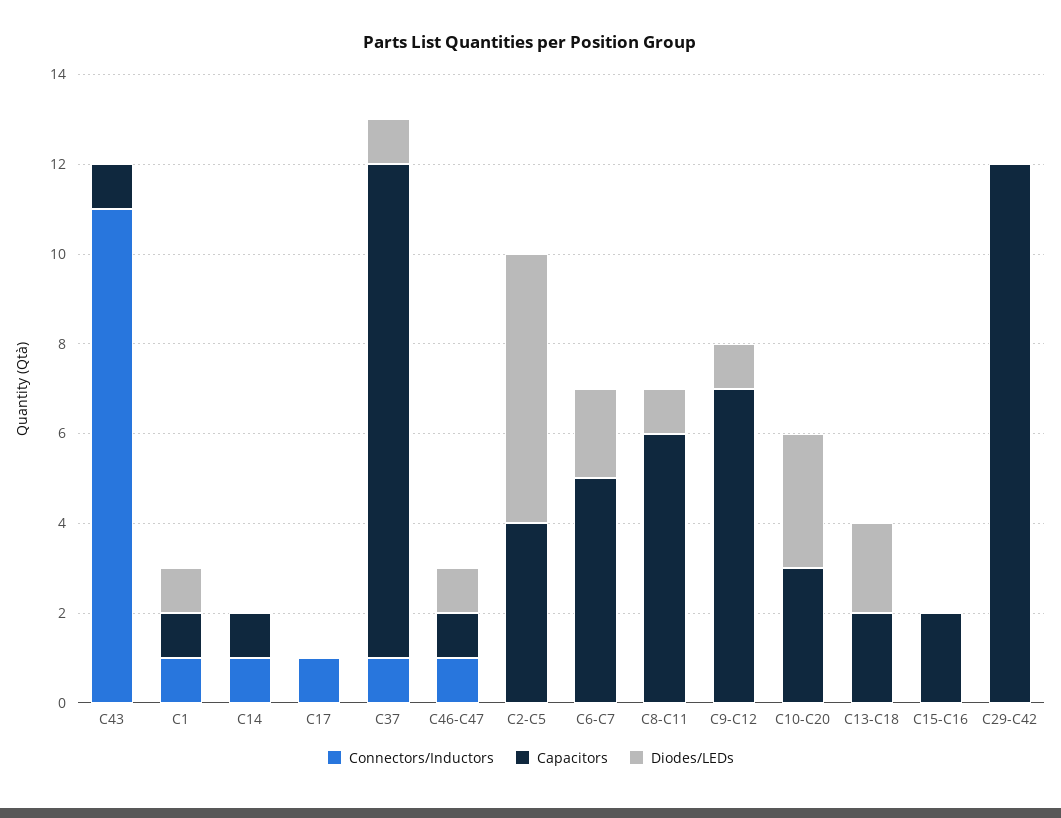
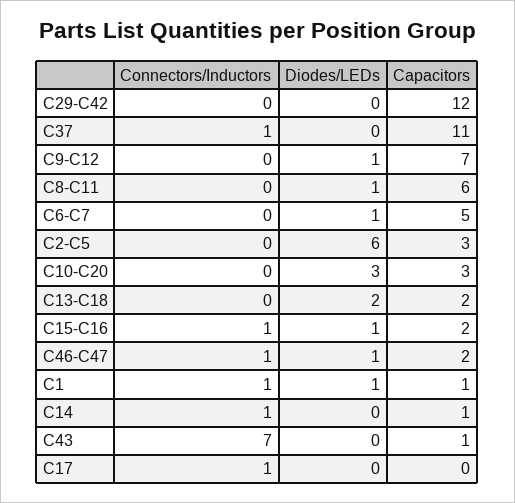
  {
    "Connectors/Inductors": {
-     "C43": 11,
+     "C43": 7,
      "C1": 1,
      "C14": 1,
      "C17": 1,
      "C37": 1,
      "C46-C47": 1,
      "C2-C5": 0,
      "C6-C7": 0,
      "C8-C11": 0,
      "C9-C12": 0,
      "C10-C20": 0,
      "C13-C18": 0,
-     "C15-C16": 0,
+     "C15-C16": 1,
      "C29-C42": 0
    },
    "Capacitors": {
      "C43": 1,
      "C1": 1,
      "C14": 1,
      "C17": 0,
      "C37": 11,
-     "C46-C47": 1,
+     "C46-C47": 2,
-     "C2-C5": 4,
+     "C2-C5": 3,
      "C6-C7": 5,
      "C8-C11": 6,
      "C9-C12": 7,
      "C10-C20": 3,
      "C13-C18": 2,
      "C15-C16": 2,
      "C29-C42": 12
    },
    "Diodes/LEDs": {
      "C43": 0,
      "C1": 1,
      "C14": 0,
      "C17": 0,
-     "C37": 1,
+     "C37": 0,
      "C46-C47": 1,
      "C2-C5": 6,
-     "C6-C7": 2,
+     "C6-C7": 1,
      "C8-C11": 1,
      "C9-C12": 1,
      "C10-C20": 3,
      "C13-C18": 2,
-     "C15-C16": 0,
+     "C15-C16": 1,
      "C29-C42": 0
    }
  }

